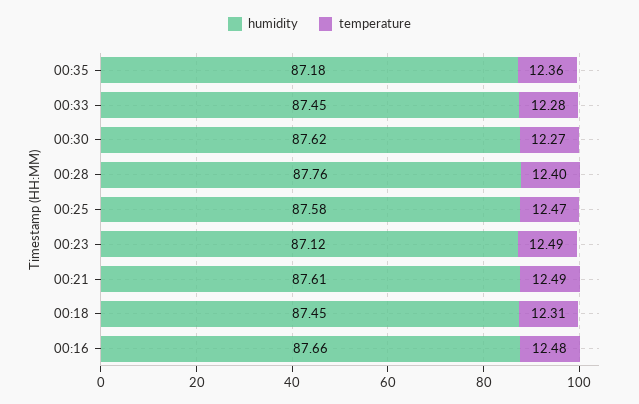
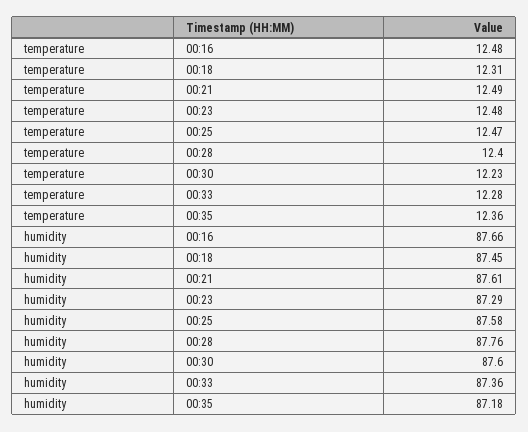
  {
    "humidity": {
      "00:35": 87.18,
-     "00:33": 87.45,
+     "00:33": 87.36,
-     "00:30": 87.62,
+     "00:30": 87.6,
      "00:28": 87.76,
      "00:25": 87.58,
-     "00:23": 87.12,
+     "00:23": 87.29,
      "00:21": 87.61,
      "00:18": 87.45,
      "00:16": 87.66
    },
    "temperature": {
      "00:35": 12.36,
      "00:33": 12.28,
-     "00:30": 12.27,
+     "00:30": 12.23,
      "00:28": 12.4,
      "00:25": 12.47,
-     "00:23": 12.49,
+     "00:23": 12.48,
      "00:21": 12.49,
      "00:18": 12.31,
      "00:16": 12.48
    }
  }

